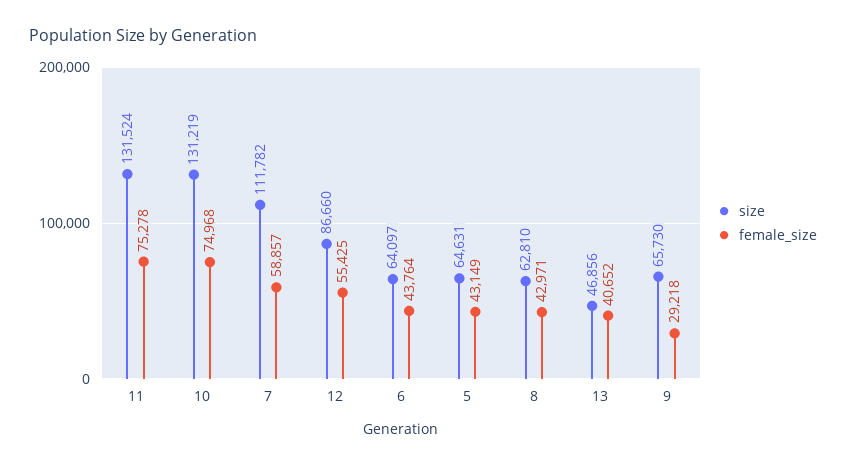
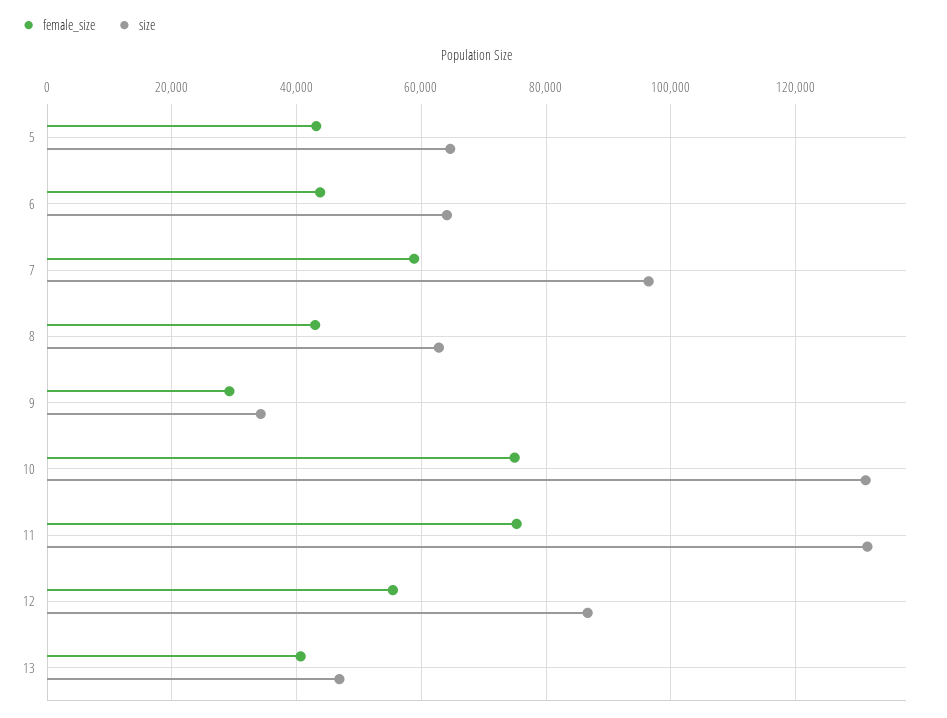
  {
    "size": {
      "11": 131524,
      "10": 131219,
-     "7": 111782,
+     "7": 96000,
      "12": 86660,
      "6": 64097,
      "5": 64631,
      "8": 62810,
      "13": 46856,
-     "9": 65730
+     "9": 34000
    },
    "female_size": {
      "11": 75278,
      "10": 74968,
      "7": 58857,
      "12": 55425,
      "6": 43764,
      "5": 43149,
      "8": 42971,
      "13": 40652,
      "9": 29218
    }
  }

